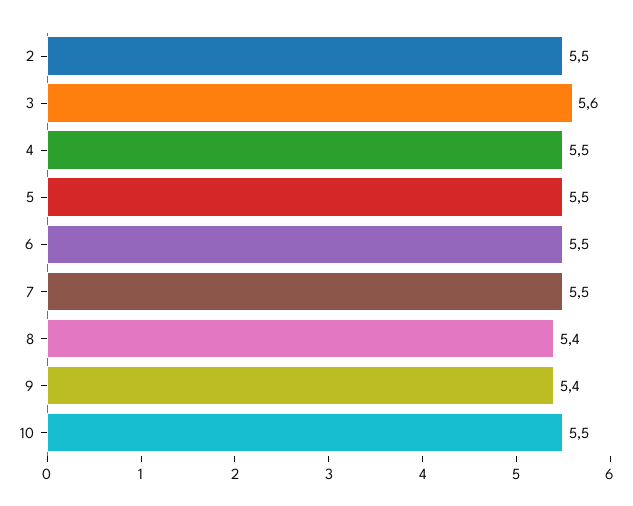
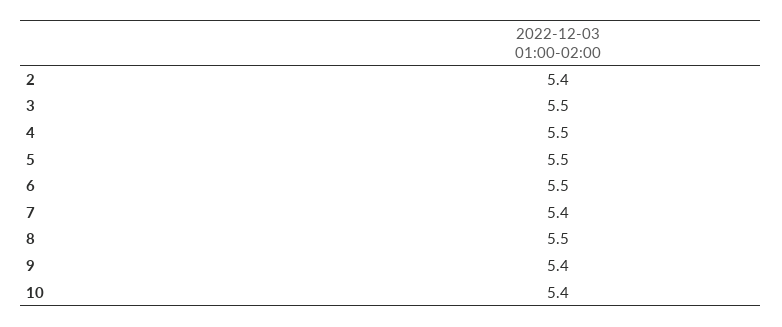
  {
-   "2": 5.5,
+   "2": 5.4,
-   "3": 5.6,
+   "3": 5.5,
    "4": 5.5,
    "5": 5.5,
    "6": 5.5,
-   "7": 5.5,
+   "7": 5.4,
-   "8": 5.4,
+   "8": 5.5,
    "9": 5.4,
-   "10": 5.5
+   "10": 5.4
  }

